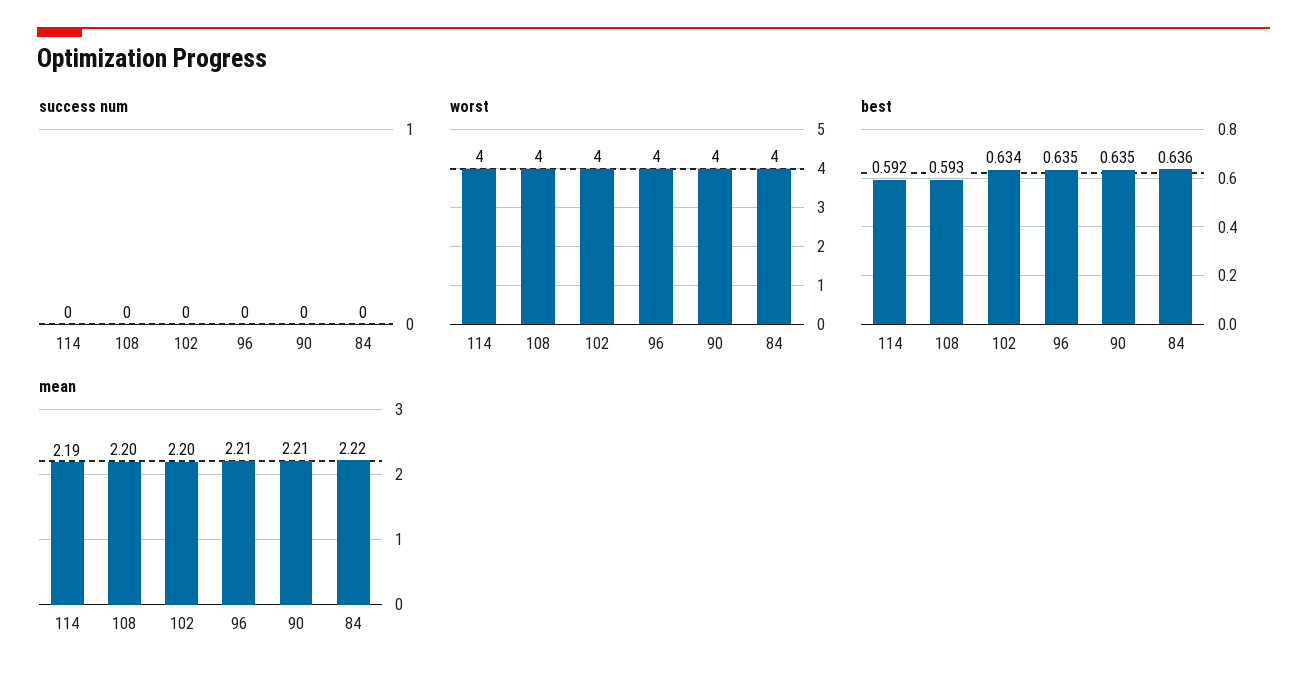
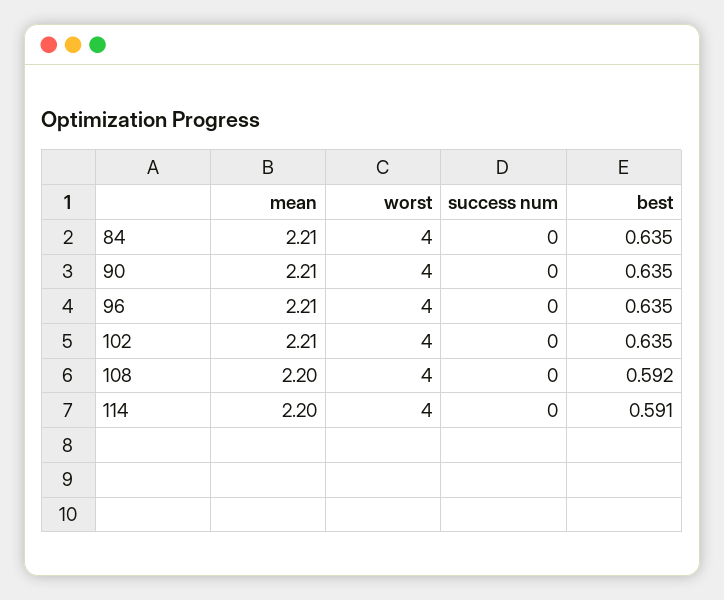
  {
    "success num": {
      "114": 0,
      "108": 0,
      "102": 0,
      "96": 0,
      "90": 0,
      "84": 0
    },
    "worst": {
      "114": 4,
      "108": 4,
      "102": 4,
      "96": 4,
      "90": 4,
      "84": 4
    },
    "best": {
-     "114": 0.592,
+     "114": 0.591,
-     "108": 0.593,
+     "108": 0.592,
-     "102": 0.634,
+     "102": 0.635,
      "96": 0.635,
      "90": 0.635,
-     "84": 0.636
+     "84": 0.635
    },
    "mean": {
-     "114": 2.19,
+     "114": 2.2,
      "108": 2.2,
-     "102": 2.2,
+     "102": 2.21,
      "96": 2.21,
      "90": 2.21,
-     "84": 2.22
+     "84": 2.21
    }
  }

